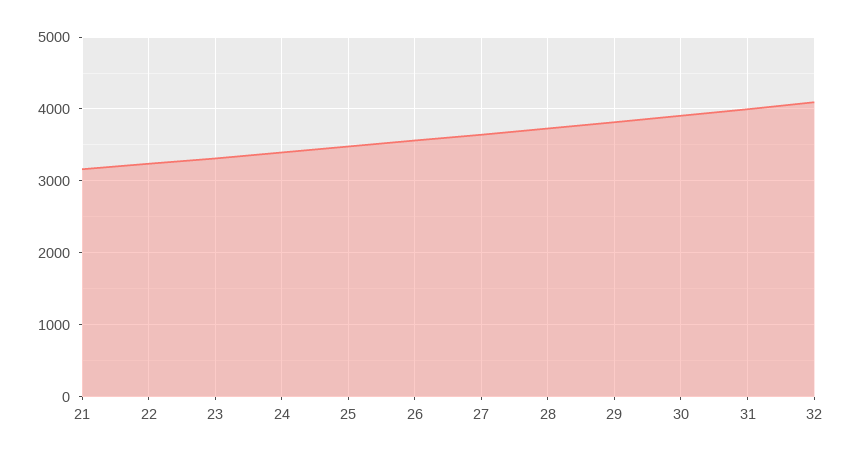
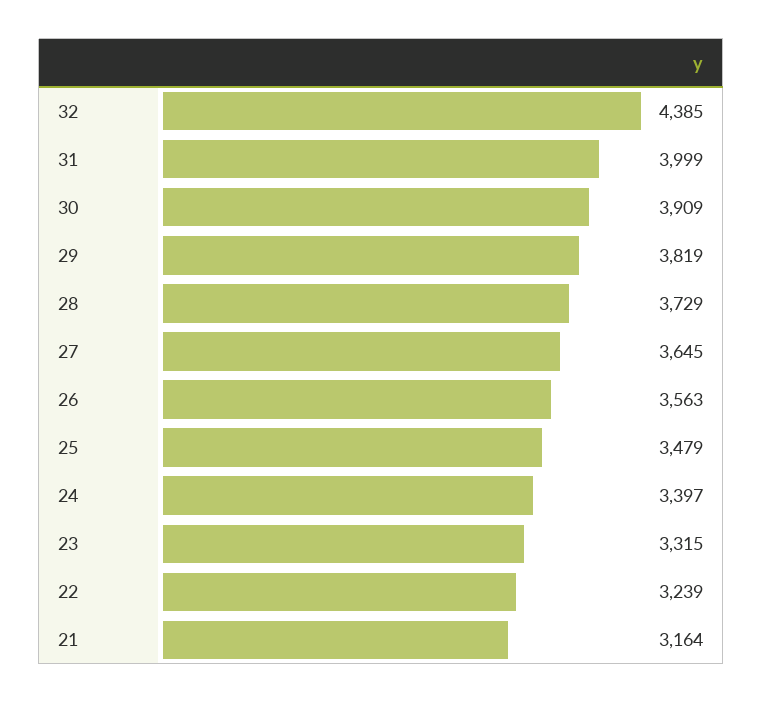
  {
    "21": 3164,
    "22": 3239,
    "23": 3315,
    "24": 3397,
    "25": 3479,
    "26": 3563,
    "27": 3645,
    "28": 3729,
    "29": 3819,
    "30": 3909,
    "31": 3999,
-   "32": 4100
+   "32": 4385
  }

